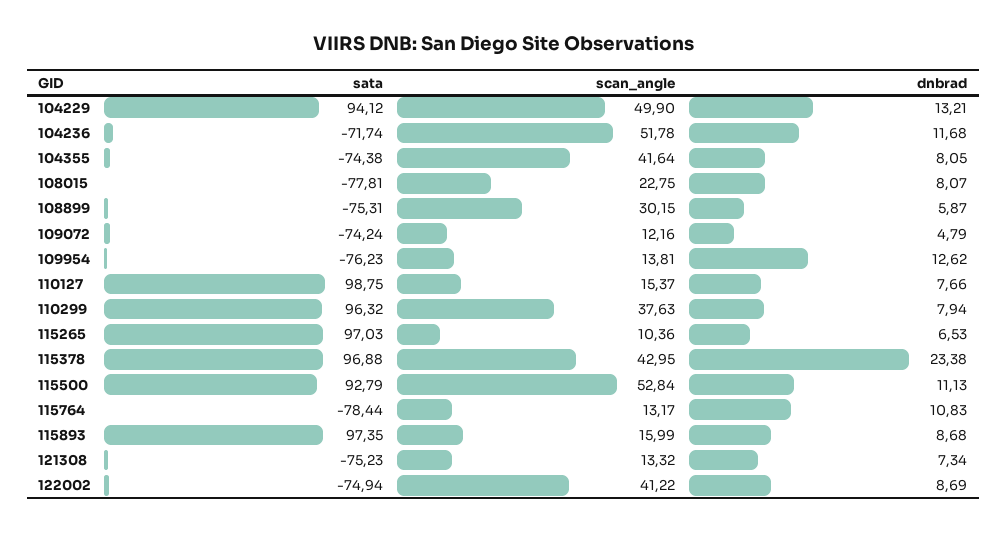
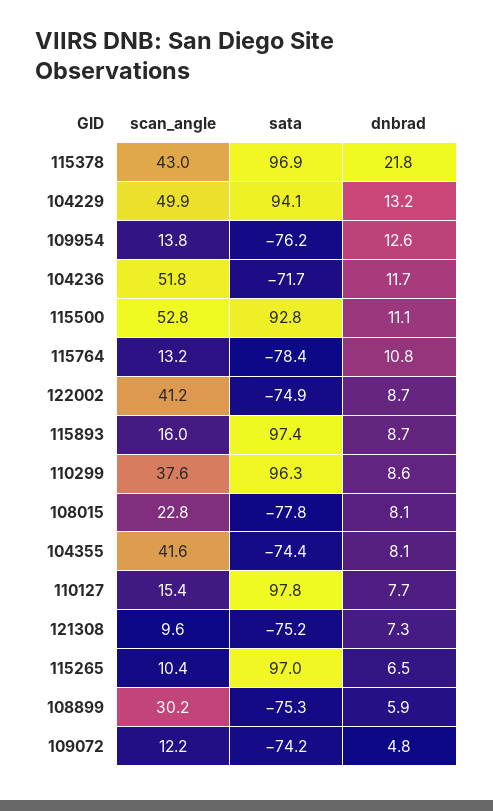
  {
    "sata": {
      "104229": 94.12,
      "104236": -71.74,
      "104355": -74.38,
      "108015": -77.81,
      "108899": -75.31,
      "109072": -74.24,
      "109954": -76.23,
-     "110127": 98.75,
+     "110127": 97.8,
      "110299": 96.32,
      "115265": 97.03,
      "115378": 96.88,
      "115500": 92.79,
      "115764": -78.44,
      "115893": 97.35,
      "121308": -75.23,
      "122002": -74.94
    },
    "scan_angle": {
      "104229": 49.9,
      "104236": 51.78,
      "104355": 41.64,
      "108015": 22.75,
      "108899": 30.15,
      "109072": 12.16,
      "109954": 13.81,
      "110127": 15.37,
      "110299": 37.63,
      "115265": 10.36,
      "115378": 42.95,
      "115500": 52.84,
      "115764": 13.17,
      "115893": 15.99,
-     "121308": 13.32,
+     "121308": 9.6,
      "122002": 41.22
    },
    "dnbrad": {
      "104229": 13.21,
      "104236": 11.68,
      "104355": 8.05,
      "108015": 8.07,
      "108899": 5.87,
      "109072": 4.79,
      "109954": 12.62,
      "110127": 7.66,
-     "110299": 7.94,
+     "110299": 8.6,
      "115265": 6.53,
-     "115378": 23.38,
+     "115378": 21.8,
      "115500": 11.13,
      "115764": 10.83,
      "115893": 8.68,
      "121308": 7.34,
      "122002": 8.69
    }
  }

